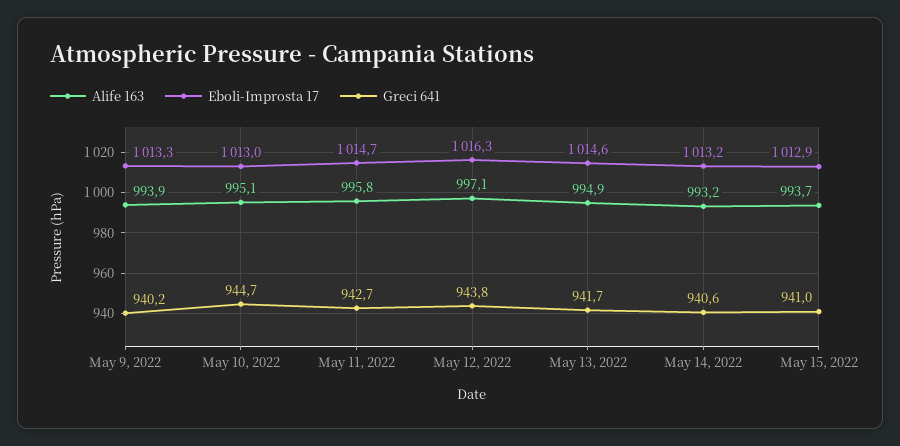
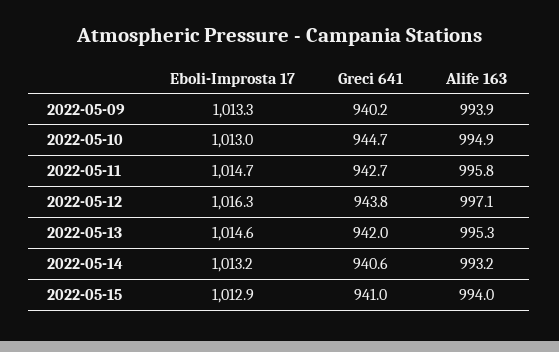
  {
    "Alife 163": {
      "May 9, 2022": 993.9,
-     "May 10, 2022": 995.1,
+     "May 10, 2022": 994.9,
      "May 11, 2022": 995.8,
      "May 12, 2022": 997.1,
-     "May 13, 2022": 994.9,
+     "May 13, 2022": 995.3,
      "May 14, 2022": 993.2,
-     "May 15, 2022": 993.7
+     "May 15, 2022": 994
    },
    "Eboli-Improsta 17": {
      "May 9, 2022": 1013.3,
      "May 10, 2022": 1013,
      "May 11, 2022": 1014.7,
      "May 12, 2022": 1016.3,
      "May 13, 2022": 1014.6,
      "May 14, 2022": 1013.2,
      "May 15, 2022": 1012.9
    },
    "Greci 641": {
      "May 9, 2022": 940.2,
      "May 10, 2022": 944.7,
      "May 11, 2022": 942.7,
      "May 12, 2022": 943.8,
-     "May 13, 2022": 941.7,
+     "May 13, 2022": 942,
      "May 14, 2022": 940.6,
      "May 15, 2022": 941
    }
  }

